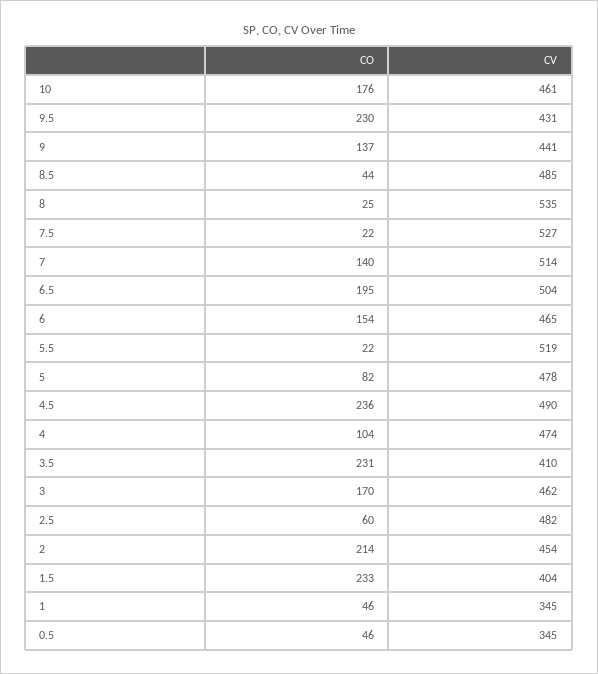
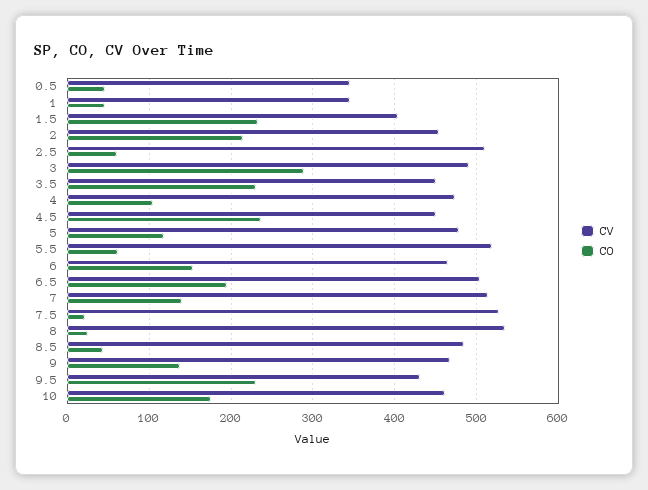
  {
    "CO": {
      "10": 176,
      "9.5": 230,
      "9": 137,
      "8.5": 44,
      "8": 25,
      "7.5": 22,
      "7": 140,
      "6.5": 195,
      "6": 154,
-     "5.5": 22,
+     "5.5": 60,
-     "5": 82,
+     "5": 120,
      "4.5": 236,
      "4": 104,
      "3.5": 231,
-     "3": 170,
+     "3": 290,
      "2.5": 60,
      "2": 214,
      "1.5": 233,
      "1": 46,
      "0.5": 46
    },
    "CV": {
      "10": 461,
      "9.5": 431,
-     "9": 441,
+     "9": 470,
      "8.5": 485,
      "8": 535,
      "7.5": 527,
      "7": 514,
      "6.5": 504,
      "6": 465,
      "5.5": 519,
      "5": 478,
-     "4.5": 490,
+     "4.5": 450,
      "4": 474,
-     "3.5": 410,
+     "3.5": 450,
-     "3": 462,
+     "3": 490,
-     "2.5": 482,
+     "2.5": 510,
      "2": 454,
      "1.5": 404,
      "1": 345,
      "0.5": 345
    }
  }

